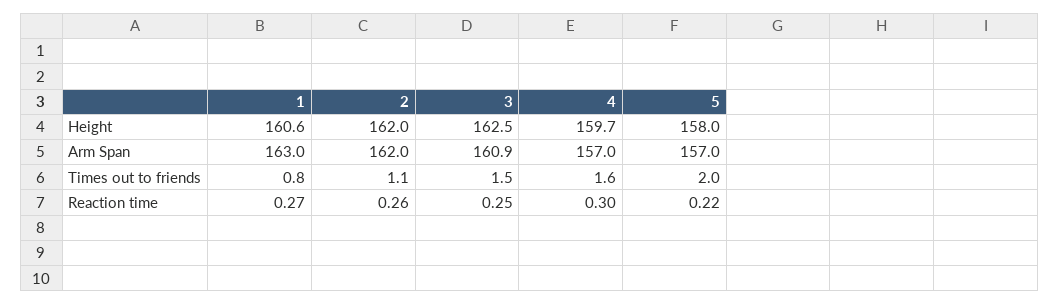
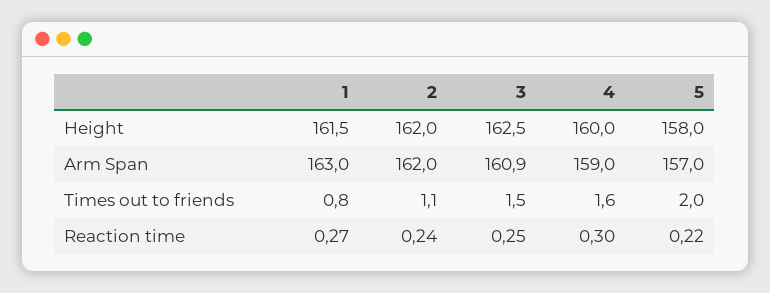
  {
    "1": {
-     "Height": 160.6,
+     "Height": 161.5,
      "Arm Span": 163,
      "Times out to friends": 0.8,
      "Reaction time": 0.27
    },
    "2": {
      "Height": 162,
      "Arm Span": 162,
      "Times out to friends": 1.1,
-     "Reaction time": 0.26
+     "Reaction time": 0.24
    },
    "3": {
      "Height": 162.5,
      "Arm Span": 160.9,
      "Times out to friends": 1.5,
      "Reaction time": 0.25
    },
    "4": {
-     "Height": 159.7,
+     "Height": 160,
-     "Arm Span": 157,
+     "Arm Span": 159,
      "Times out to friends": 1.6,
      "Reaction time": 0.3
    },
    "5": {
      "Height": 158,
      "Arm Span": 157,
      "Times out to friends": 2,
      "Reaction time": 0.22
    }
  }

